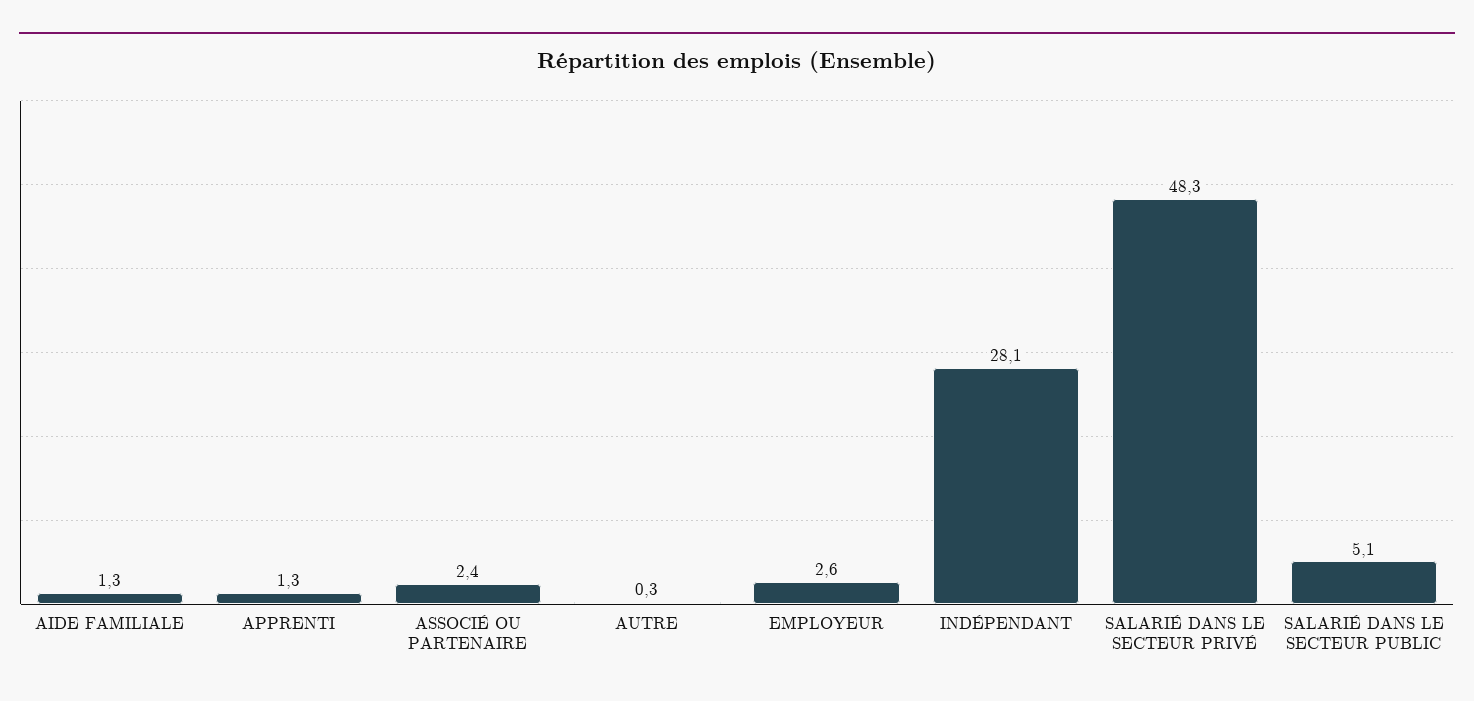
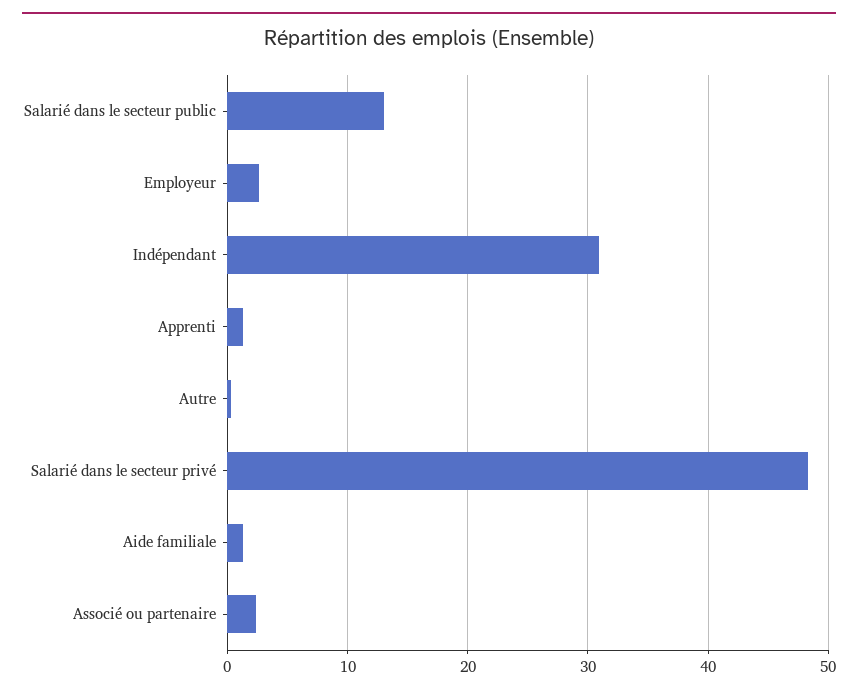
  {
    "AIDE FAMILIALE": 1.3,
    "APPRENTI": 1.3,
    "ASSOCIÉ OU PARTENAIRE": 2.4,
    "AUTRE": 0.3,
    "EMPLOYEUR": 2.6,
-   "INDÉPENDANT": 28.1,
+   "INDÉPENDANT": 31,
    "SALARIÉ DANS LE SECTEUR PRIVÉ": 48.3,
-   "SALARIÉ DANS LE SECTEUR PUBLIC": 5.1
+   "SALARIÉ DANS LE SECTEUR PUBLIC": 13
  }

